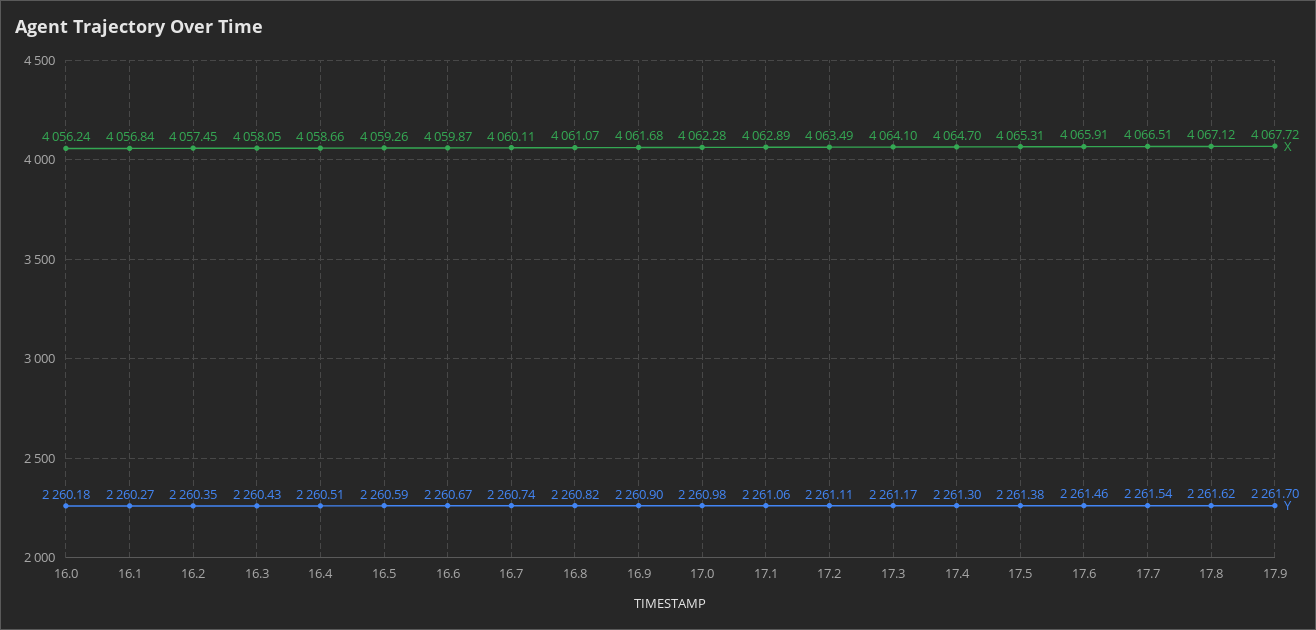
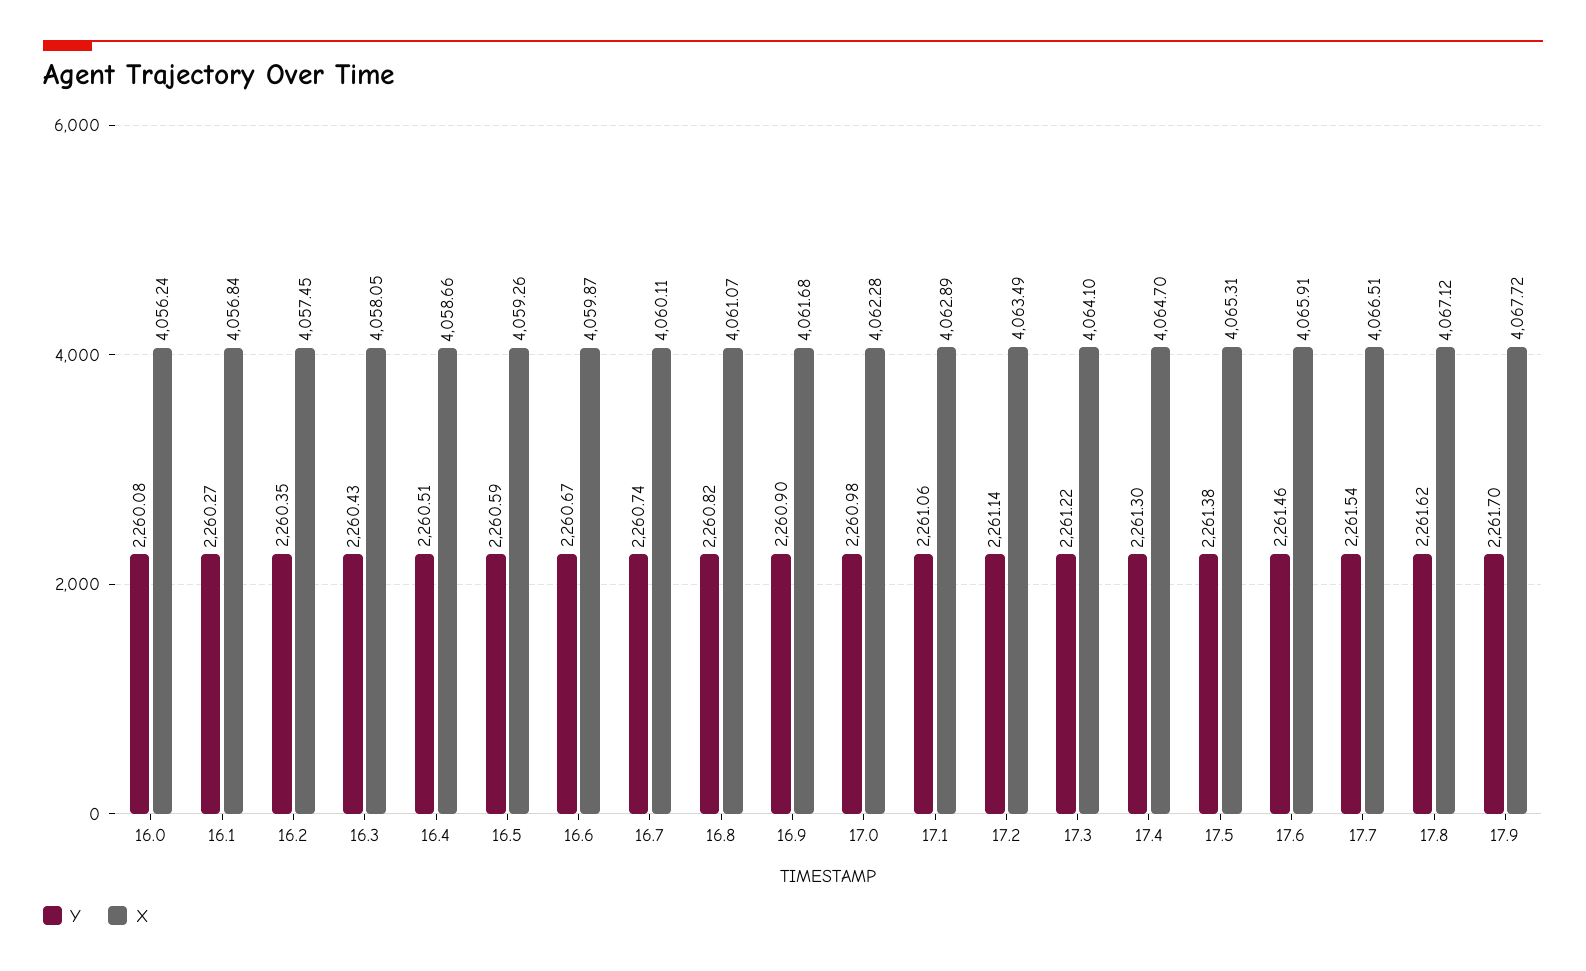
  {
    "X": {
      "16.0": 4056.24,
      "16.1": 4056.84,
      "16.2": 4057.45,
      "16.3": 4058.05,
      "16.4": 4058.66,
      "16.5": 4059.26,
      "16.6": 4059.87,
      "16.7": 4060.11,
      "16.8": 4061.07,
      "16.9": 4061.68,
      "17.0": 4062.28,
      "17.1": 4062.89,
      "17.2": 4063.49,
      "17.3": 4064.1,
      "17.4": 4064.7,
      "17.5": 4065.31,
      "17.6": 4065.91,
      "17.7": 4066.51,
      "17.8": 4067.12,
      "17.9": 4067.72
    },
    "Y": {
-     "16.0": 2260.18,
+     "16.0": 2260.08,
      "16.1": 2260.27,
      "16.2": 2260.35,
      "16.3": 2260.43,
      "16.4": 2260.51,
      "16.5": 2260.59,
      "16.6": 2260.67,
      "16.7": 2260.74,
      "16.8": 2260.82,
      "16.9": 2260.9,
      "17.0": 2260.98,
      "17.1": 2261.06,
-     "17.2": 2261.11,
+     "17.2": 2261.14,
-     "17.3": 2261.17,
+     "17.3": 2261.22,
      "17.4": 2261.3,
      "17.5": 2261.38,
      "17.6": 2261.46,
      "17.7": 2261.54,
      "17.8": 2261.62,
      "17.9": 2261.7
    }
  }

